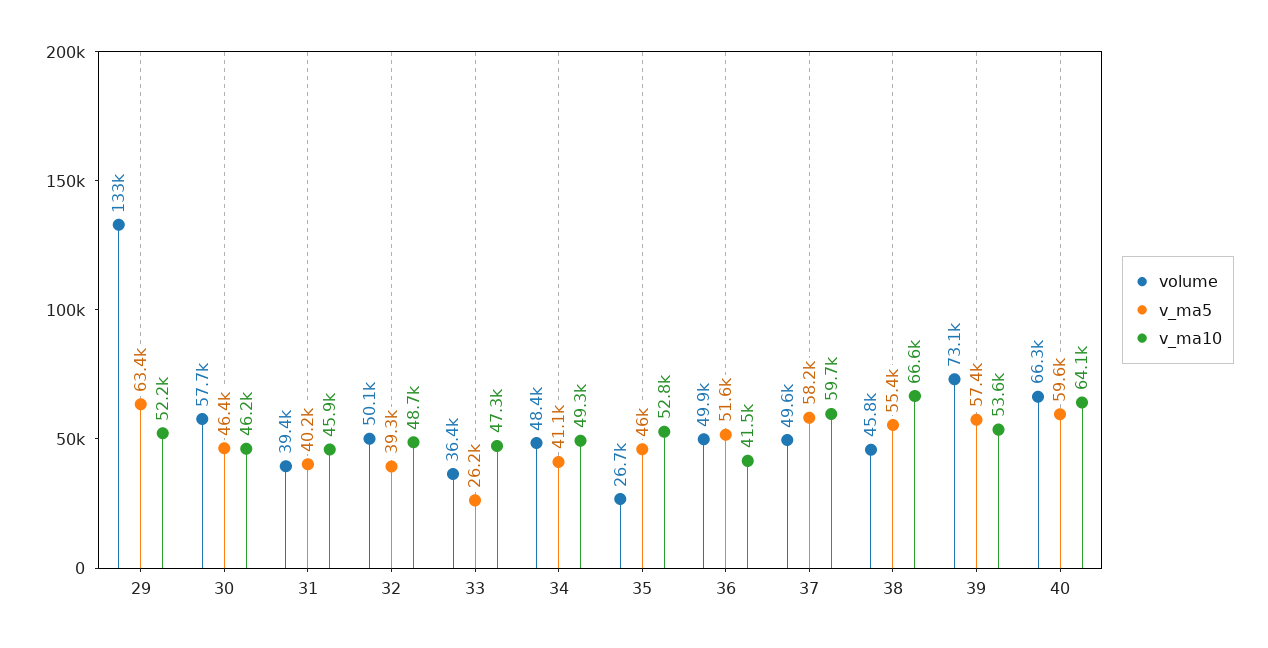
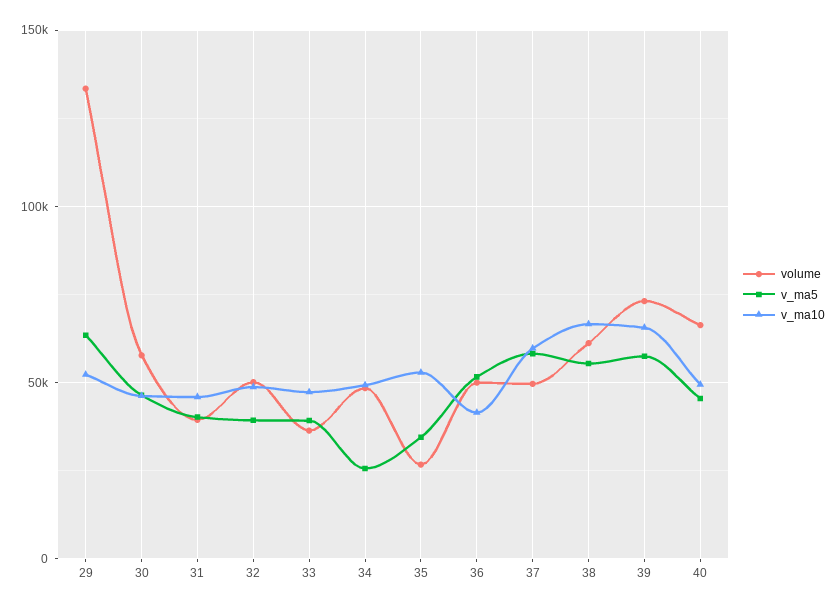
  {
    "volume": {
      "29": 133000,
      "30": 57700,
      "31": 39400,
      "32": 50100,
      "33": 36400,
      "34": 48400,
      "35": 26700,
      "36": 49900,
      "37": 49600,
-     "38": 45800,
+     "38": 60000,
      "39": 73100,
      "40": 66300
    },
    "v_ma5": {
      "29": 63400,
      "30": 46400,
      "31": 40200,
      "32": 39300,
-     "33": 26200,
+     "33": 40000,
-     "34": 41100,
+     "34": 25000,
-     "35": 46000,
+     "35": 35000,
      "36": 51600,
      "37": 58200,
      "38": 55400,
      "39": 57400,
-     "40": 59600
+     "40": 45000
    },
    "v_ma10": {
      "29": 52200,
      "30": 46200,
      "31": 45900,
      "32": 48700,
      "33": 47300,
      "34": 49300,
      "35": 52800,
      "36": 41500,
      "37": 59700,
      "38": 66600,
-     "39": 53600,
+     "39": 65000,
-     "40": 64100
+     "40": 50000
    }
  }

